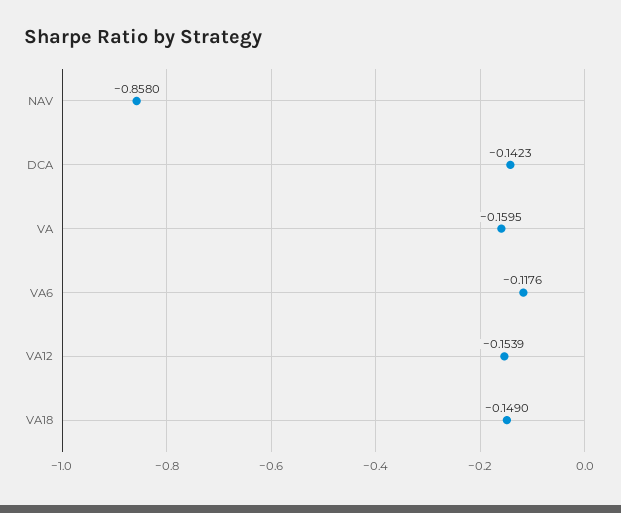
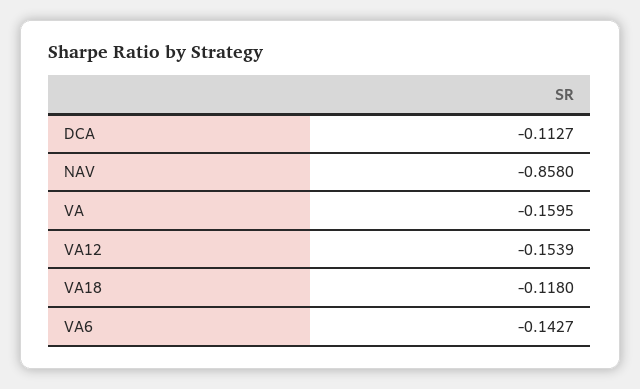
  {
    "NAV": -0.858,
-   "DCA": -0.1423,
+   "DCA": -0.1127,
    "VA": -0.1595,
-   "VA6": -0.1176,
+   "VA6": -0.1427,
    "VA12": -0.1539,
-   "VA18": -0.149
+   "VA18": -0.118
  }

